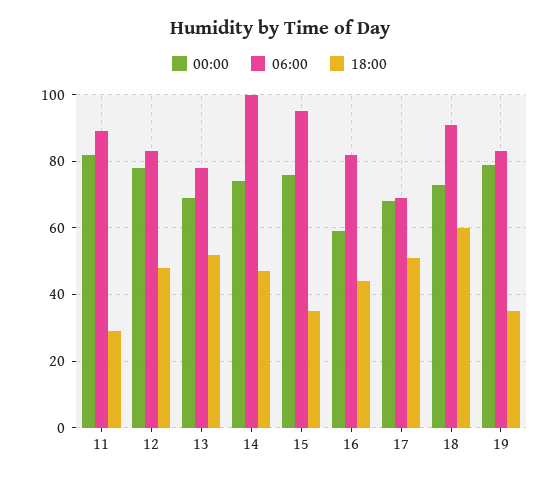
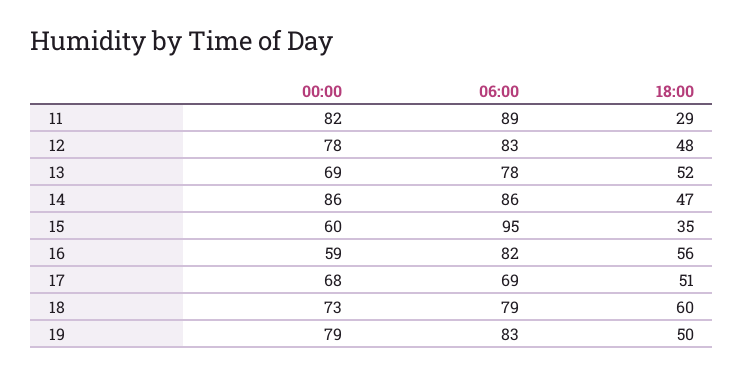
  {
    "00:00": {
      "11": 82,
      "12": 78,
      "13": 69,
-     "14": 75,
+     "14": 86,
-     "15": 75,
+     "15": 60,
      "16": 59,
      "17": 68,
      "18": 73,
      "19": 79
    },
    "06:00": {
      "11": 89,
      "12": 83,
      "13": 78,
-     "14": 100,
+     "14": 86,
      "15": 95,
      "16": 82,
      "17": 69,
-     "18": 90,
+     "18": 79,
      "19": 83
    },
    "18:00": {
      "11": 29,
      "12": 48,
      "13": 52,
      "14": 47,
      "15": 35,
-     "16": 45,
+     "16": 56,
      "17": 51,
      "18": 60,
-     "19": 35
+     "19": 50
    }
  }

